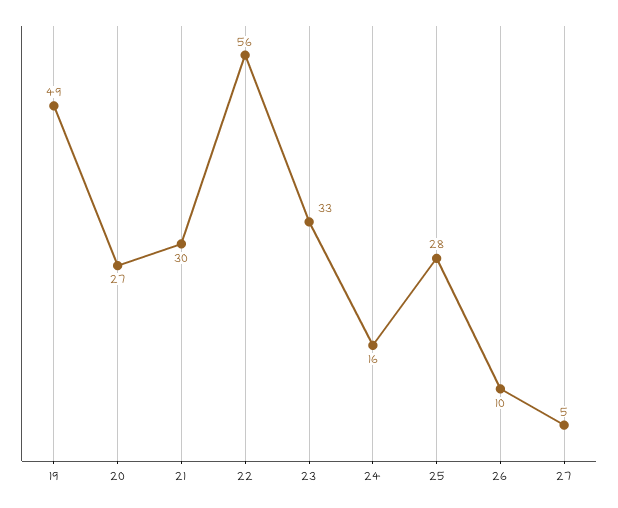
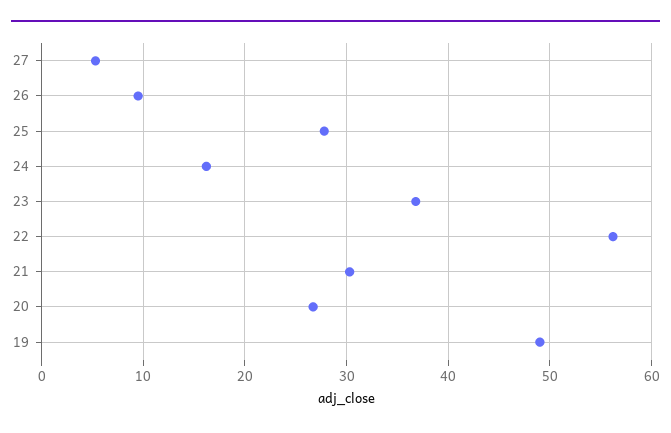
  {
    "19": 49,
    "20": 27,
    "21": 30,
    "22": 56,
-   "23": 33,
+   "23": 37,
    "24": 16,
    "25": 28,
    "26": 10,
    "27": 5
  }

